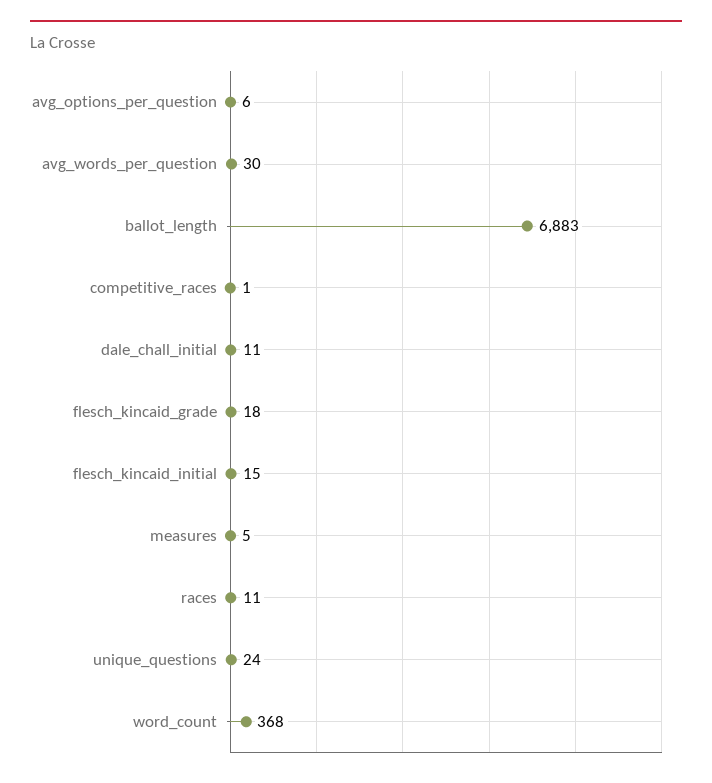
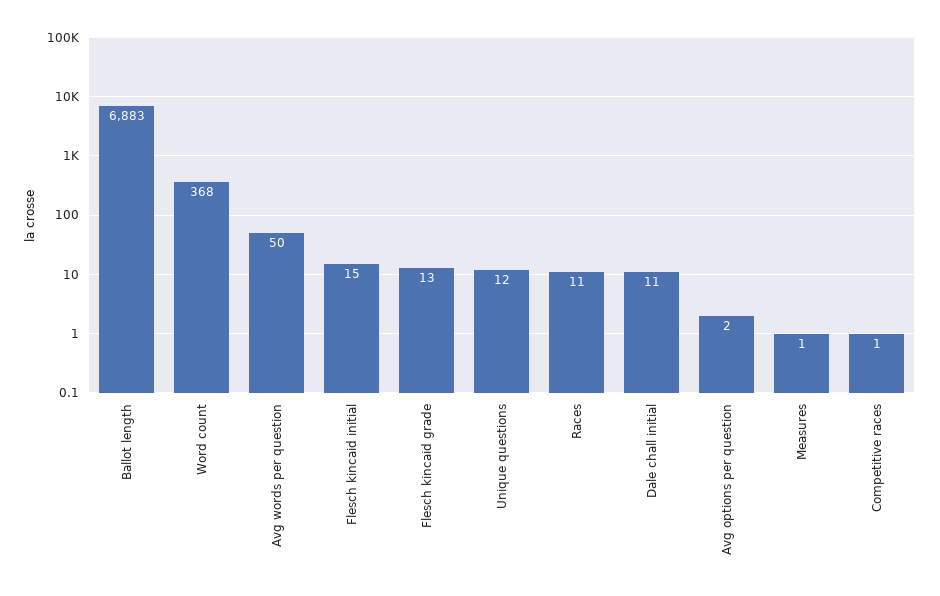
  {
-   "avg_options_per_question": 6,
+   "avg_options_per_question": 2,
-   "avg_words_per_question": 30,
+   "avg_words_per_question": 50,
    "ballot_length": 6883,
    "competitive_races": 1,
    "dale_chall_initial": 11,
-   "flesch_kincaid_grade": 18,
+   "flesch_kincaid_grade": 13,
    "flesch_kincaid_initial": 15,
-   "measures": 5,
+   "measures": 1,
    "races": 11,
-   "unique_questions": 24,
+   "unique_questions": 12,
    "word_count": 368
  }

